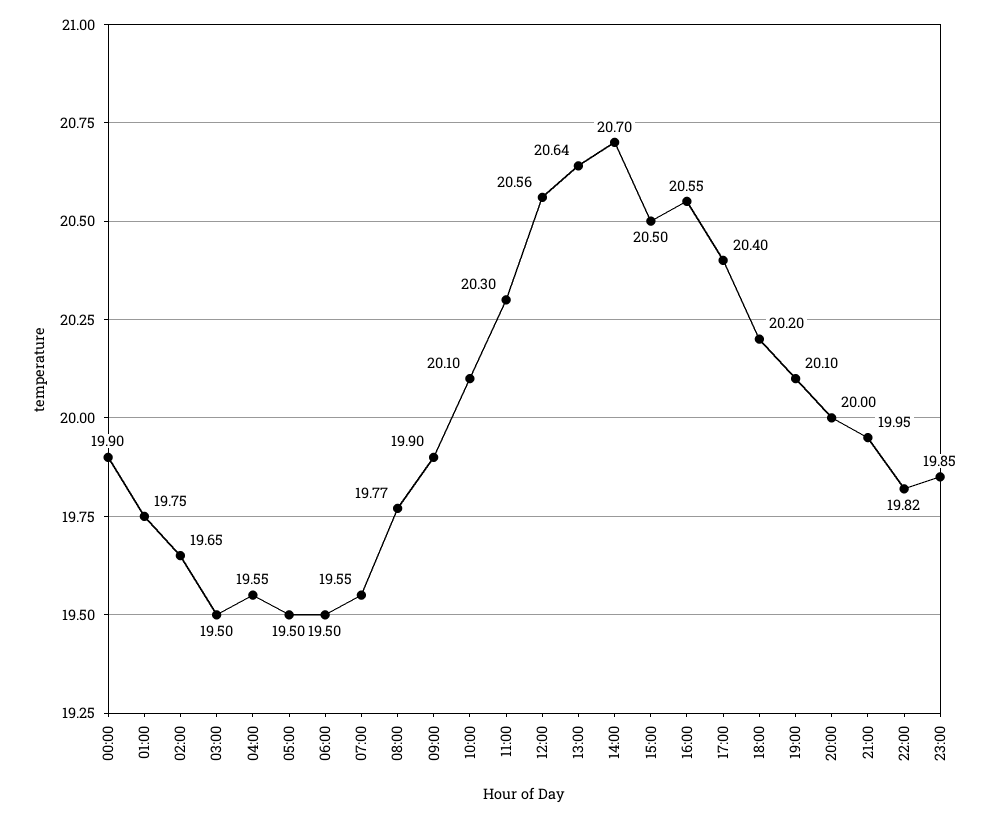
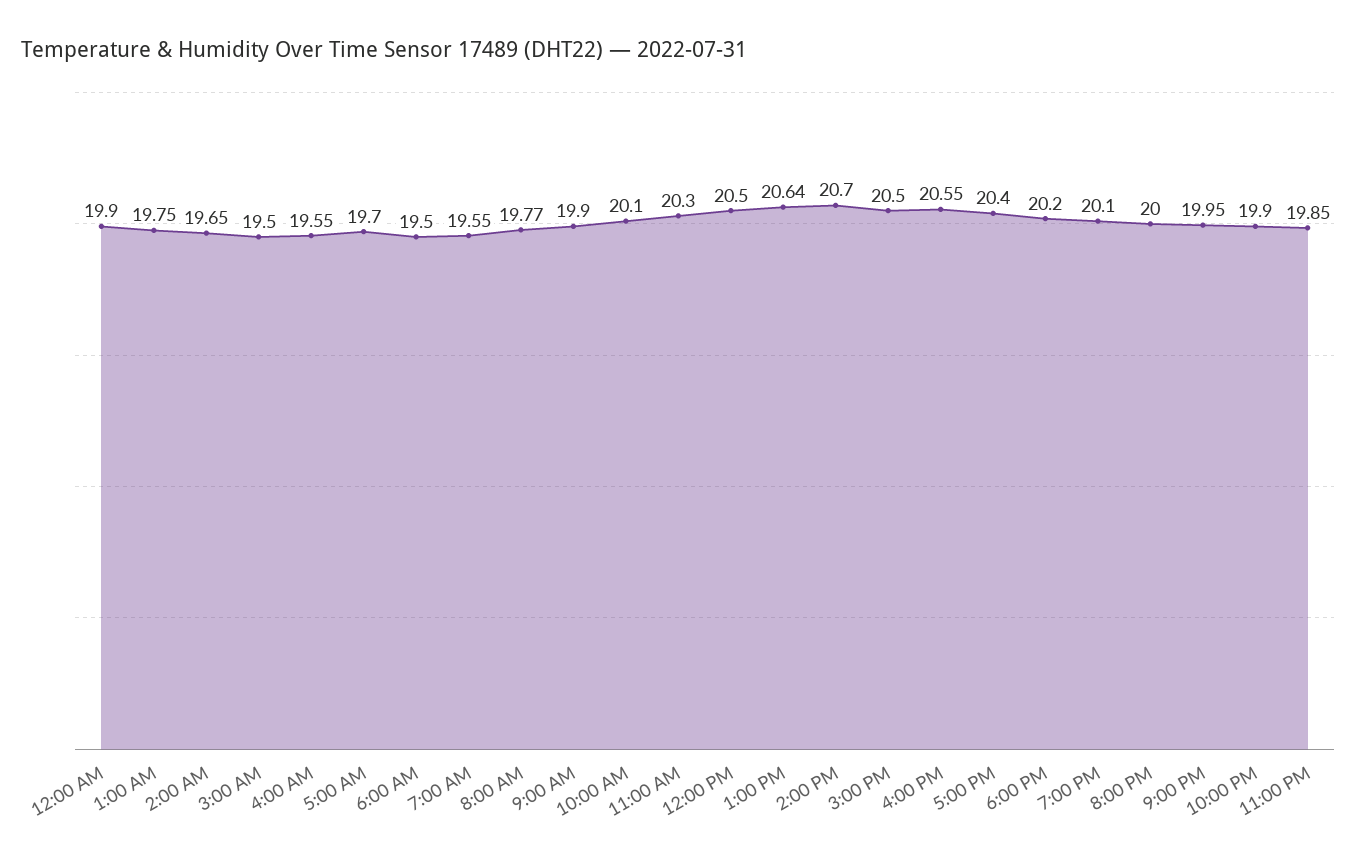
  {
    "00:00": 19.9,
    "01:00": 19.75,
    "02:00": 19.65,
    "03:00": 19.5,
    "04:00": 19.55,
-   "05:00": 19.5,
+   "05:00": 19.7,
    "06:00": 19.5,
    "07:00": 19.55,
    "08:00": 19.77,
    "09:00": 19.9,
    "10:00": 20.1,
    "11:00": 20.3,
-   "12:00": 20.56,
+   "12:00": 20.5,
    "13:00": 20.64,
    "14:00": 20.7,
    "15:00": 20.5,
    "16:00": 20.55,
    "17:00": 20.4,
    "18:00": 20.2,
    "19:00": 20.1,
    "20:00": 20,
    "21:00": 19.95,
-   "22:00": 19.82,
+   "22:00": 19.9,
    "23:00": 19.85
  }

